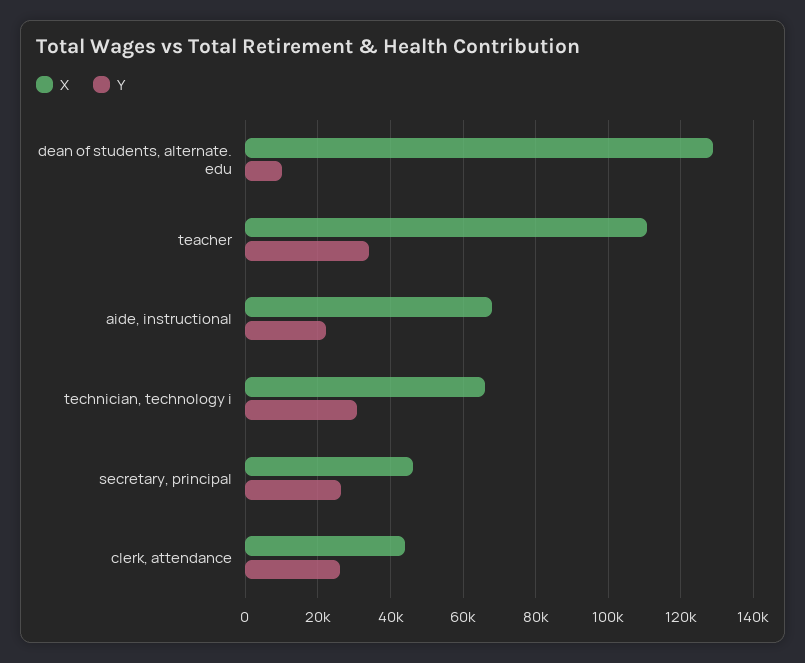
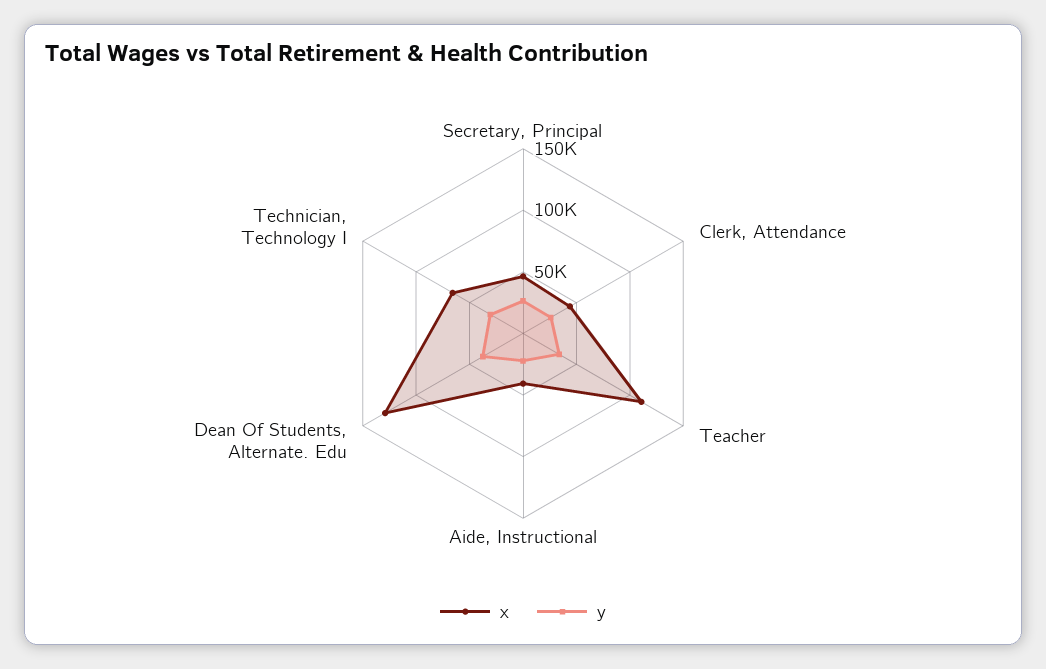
  {
    "X": {
      "dean of students, alternate. edu": 130000,
      "teacher": 110000,
-     "aide, instructional": 68000,
+     "aide, instructional": 40000,
      "technician, technology i": 66000,
      "secretary, principal": 46000,
      "clerk, attendance": 44000
    },
    "Y": {
-     "dean of students, alternate. edu": 10000,
+     "dean of students, alternate. edu": 40000,
      "teacher": 34000,
      "aide, instructional": 22000,
      "technician, technology i": 30000,
      "secretary, principal": 26000,
      "clerk, attendance": 26000
    }
  }

